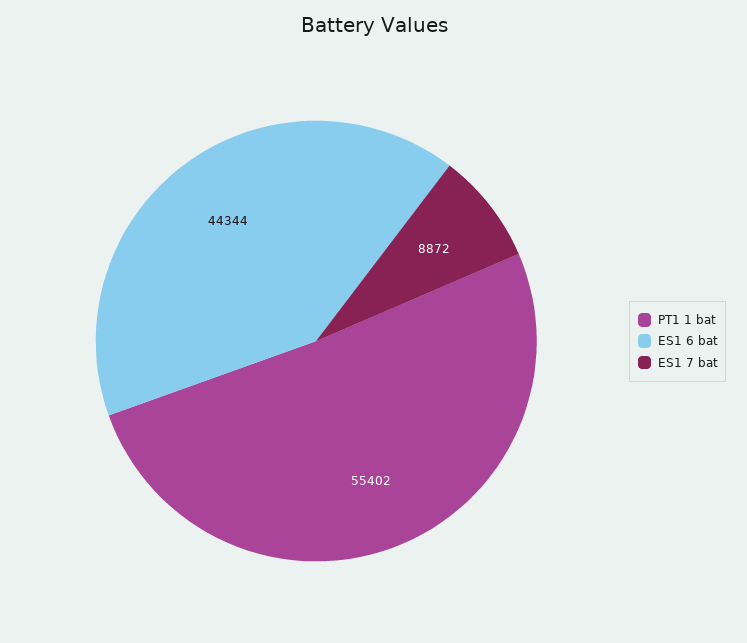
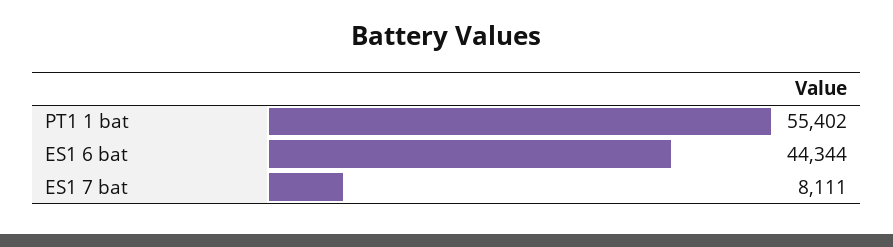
  {
    "PT1 1 bat": 55402,
    "ES1 6 bat": 44344,
-   "ES1 7 bat": 8872
+   "ES1 7 bat": 8111
  }

